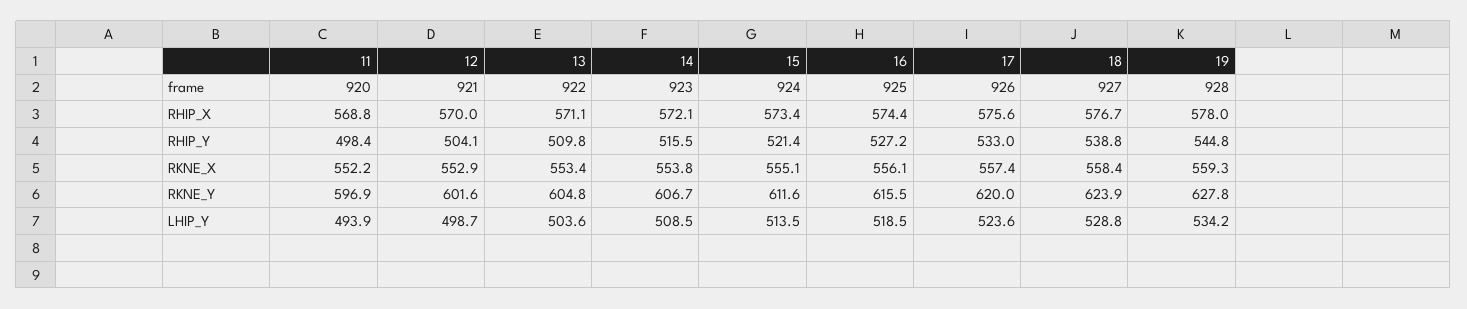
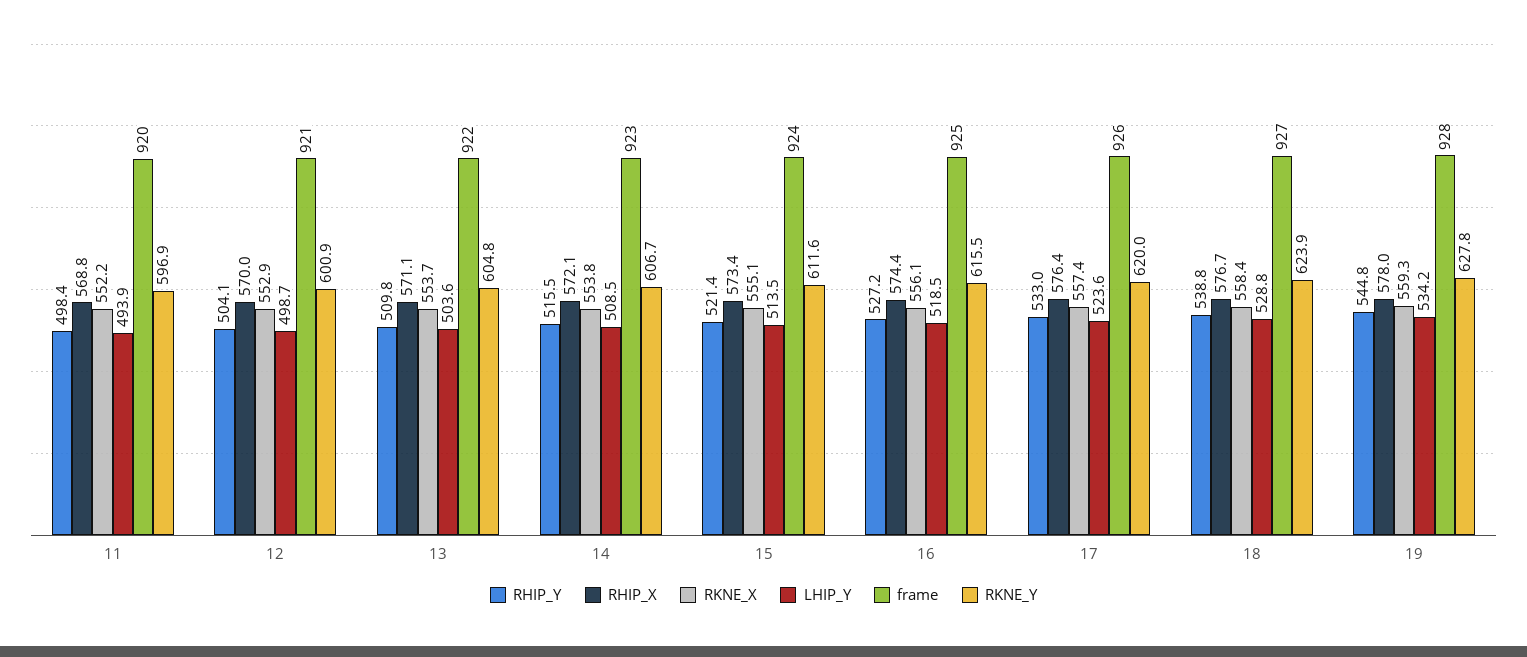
  {
    "frame": {
      "11": 920,
      "12": 921,
      "13": 922,
      "14": 923,
      "15": 924,
      "16": 925,
      "17": 926,
      "18": 927,
      "19": 928
    },
    "RHIP_X": {
      "11": 568.8,
      "12": 570,
      "13": 571.1,
      "14": 572.1,
      "15": 573.4,
      "16": 574.4,
-     "17": 575.6,
+     "17": 576.4,
      "18": 576.7,
      "19": 578
    },
    "RHIP_Y": {
      "11": 498.4,
      "12": 504.1,
      "13": 509.8,
      "14": 515.5,
      "15": 521.4,
      "16": 527.2,
      "17": 533,
      "18": 538.8,
      "19": 544.8
    },
    "RKNE_X": {
      "11": 552.2,
      "12": 552.9,
-     "13": 553.4,
+     "13": 553.7,
      "14": 553.8,
      "15": 555.1,
      "16": 556.1,
      "17": 557.4,
      "18": 558.4,
      "19": 559.3
    },
    "RKNE_Y": {
      "11": 596.9,
-     "12": 601.6,
+     "12": 600.9,
      "13": 604.8,
      "14": 606.7,
      "15": 611.6,
      "16": 615.5,
      "17": 620,
      "18": 623.9,
      "19": 627.8
    },
    "LHIP_Y": {
      "11": 493.9,
      "12": 498.7,
      "13": 503.6,
      "14": 508.5,
      "15": 513.5,
      "16": 518.5,
      "17": 523.6,
      "18": 528.8,
      "19": 534.2
    }
  }

